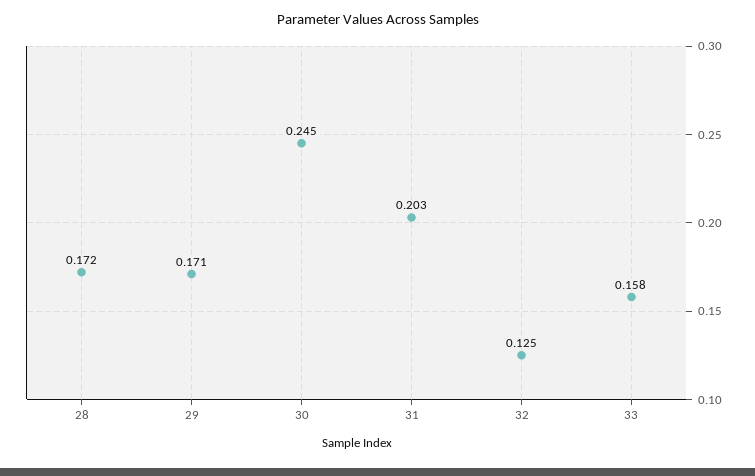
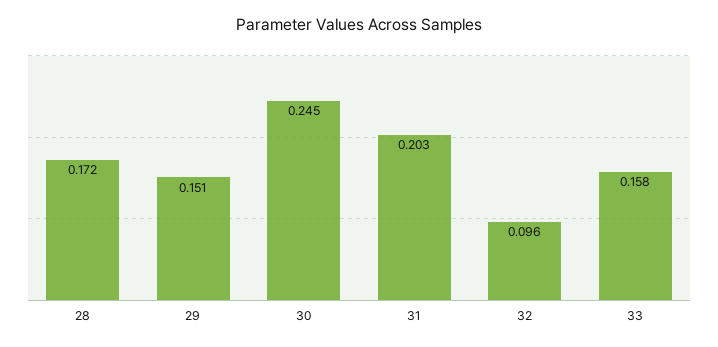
  {
    "28": 0.172,
-   "29": 0.171,
+   "29": 0.151,
    "30": 0.245,
    "31": 0.203,
-   "32": 0.125,
+   "32": 0.096,
    "33": 0.158
  }

